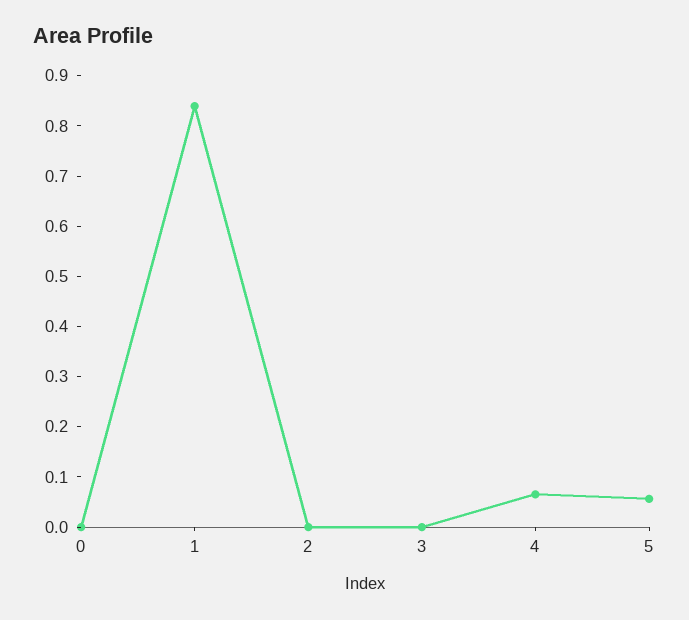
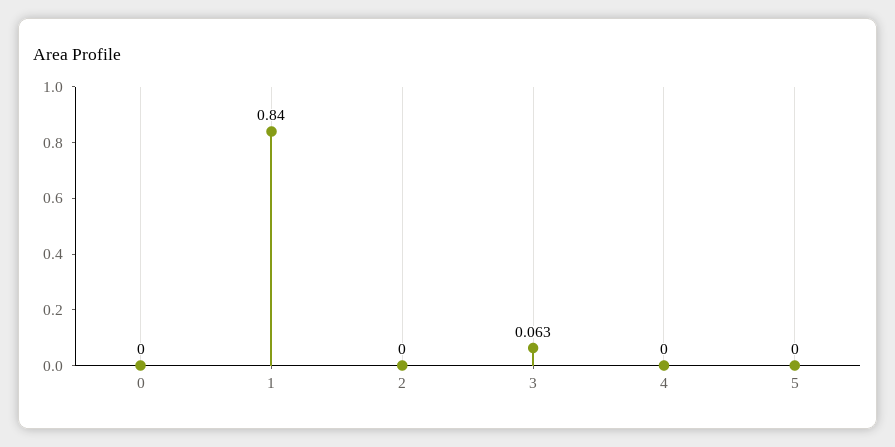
  {
    "0": 0,
    "1": 0.84,
    "2": 0,
-   "3": 0,
+   "3": 0.063,
-   "4": 0.06,
+   "4": 0,
-   "5": 0.06
+   "5": 0
  }

